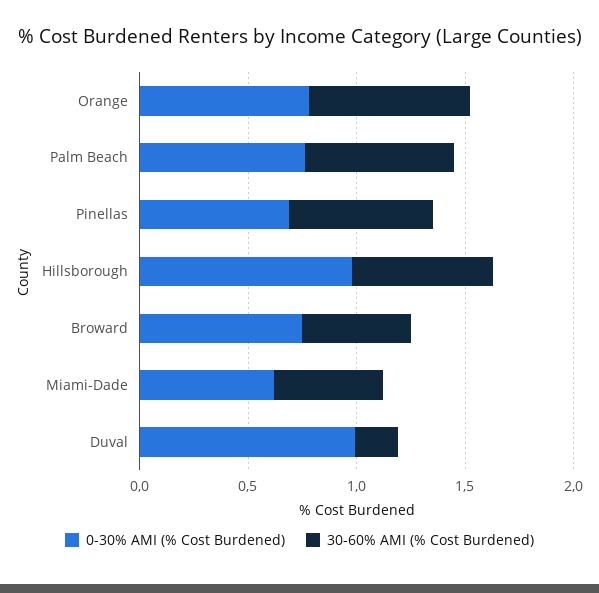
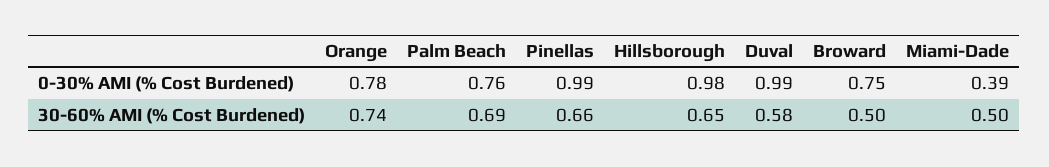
  {
    "0-30% AMI (% Cost Burdened)": {
      "Orange": 0.78,
      "Palm Beach": 0.76,
-     "Pinellas": 0.7,
+     "Pinellas": 0.99,
      "Hillsborough": 0.98,
      "Broward": 0.75,
-     "Miami-Dade": 0.6,
+     "Miami-Dade": 0.39,
      "Duval": 0.99
    },
    "30-60% AMI (% Cost Burdened)": {
      "Orange": 0.74,
      "Palm Beach": 0.69,
      "Pinellas": 0.66,
      "Hillsborough": 0.65,
      "Broward": 0.5,
      "Miami-Dade": 0.5,
-     "Duval": 0.2
+     "Duval": 0.58
    }
  }

